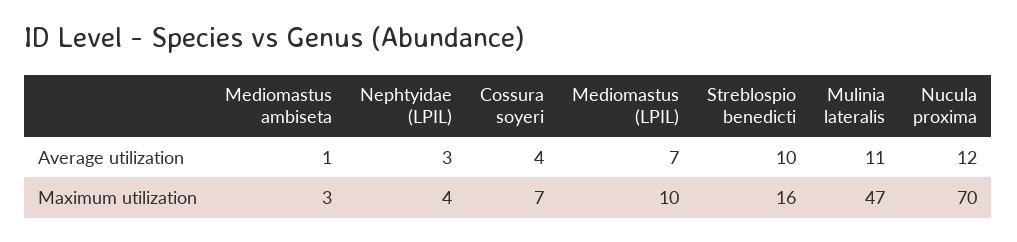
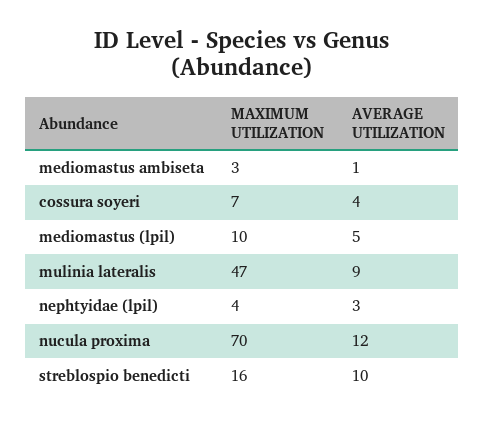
  {
    "Mediomastus ambiseta": {
      "Average utilization": 1,
      "Maximum utilization": 3
    },
    "Nephtyidae (LPIL)": {
      "Average utilization": 3,
      "Maximum utilization": 4
    },
    "Cossura soyeri": {
      "Average utilization": 4,
      "Maximum utilization": 7
    },
    "Mediomastus (LPIL)": {
-     "Average utilization": 7,
+     "Average utilization": 5,
      "Maximum utilization": 10
    },
    "Streblospio benedicti": {
      "Average utilization": 10,
      "Maximum utilization": 16
    },
    "Mulinia lateralis": {
-     "Average utilization": 11,
+     "Average utilization": 9,
      "Maximum utilization": 47
    },
    "Nucula proxima": {
      "Average utilization": 12,
      "Maximum utilization": 70
    }
  }

